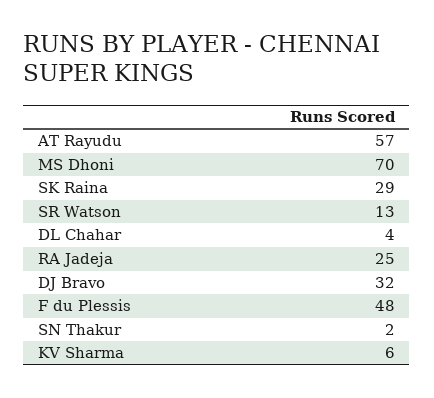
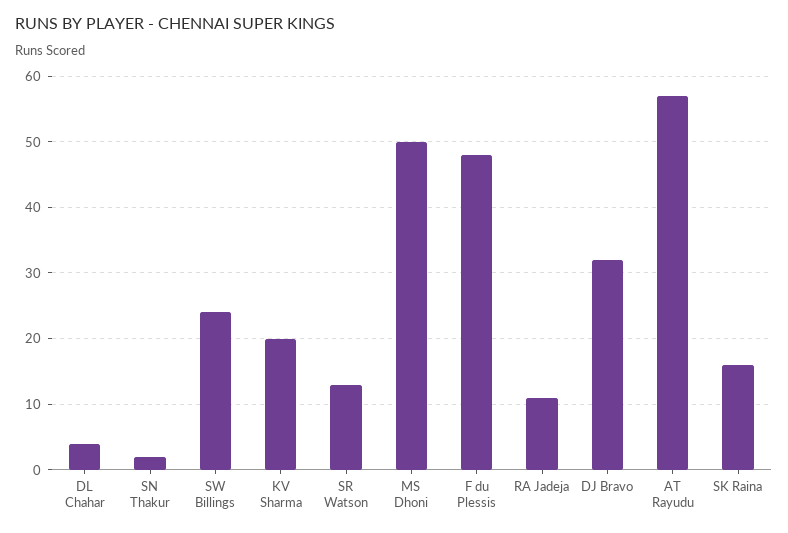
  {
    "AT Rayudu": 57,
-   "MS Dhoni": 70,
+   "MS Dhoni": 50,
-   "SK Raina": 29,
+   "SK Raina": 16,
    "SR Watson": 13,
    "DL Chahar": 4,
-   "RA Jadeja": 25,
+   "RA Jadeja": 11,
    "DJ Bravo": 32,
    "F du Plessis": 48,
    "SN Thakur": 2,
-   "KV Sharma": 6
+   "KV Sharma": 20,
+   "SW Billings": 24
  }

